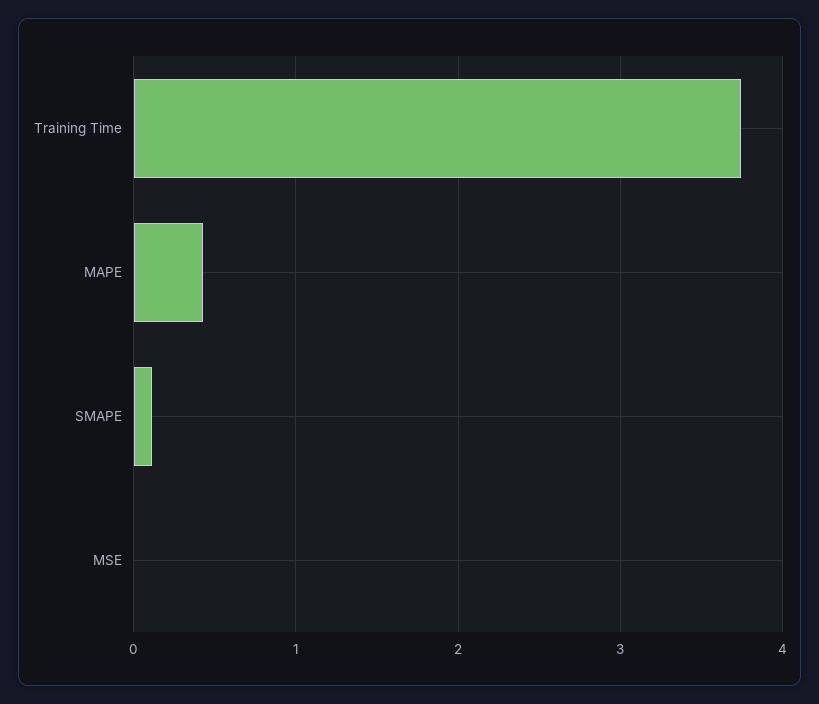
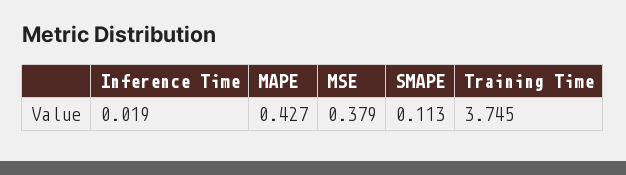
  {
    "Training Time": 3.745,
    "MAPE": 0.427,
    "SMAPE": 0.113,
-   "MSE": 0
+   "MSE": 0.379,
+   "Inference Time": 0.019
  }

